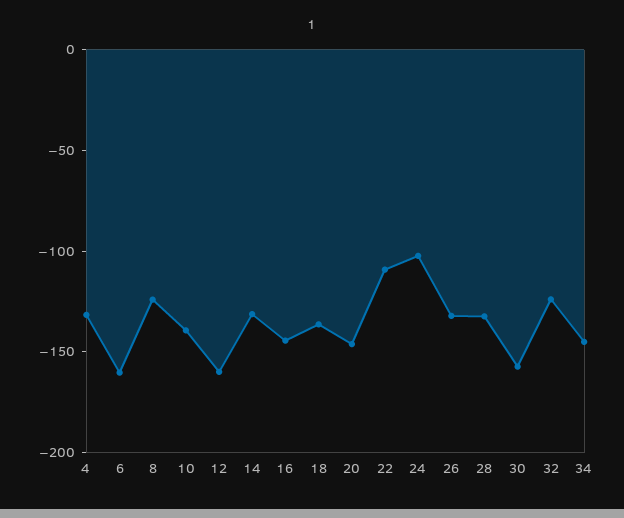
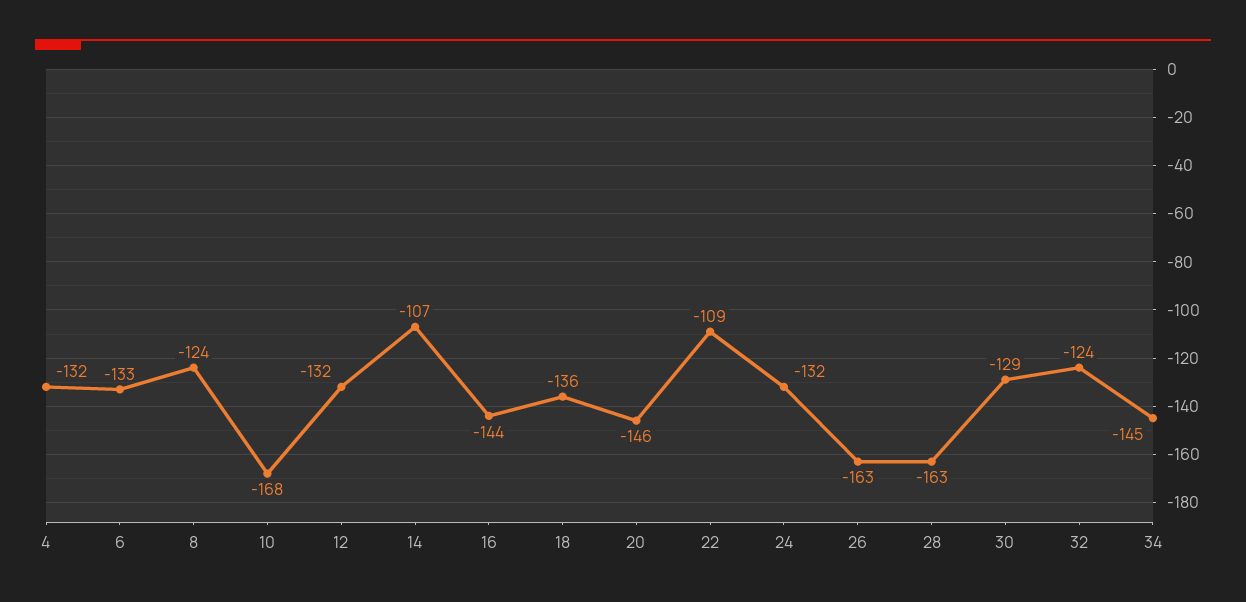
  {
    "4": -132,
-   "6": -160,
+   "6": -133,
    "8": -124,
-   "10": -140,
+   "10": -168,
-   "12": -160,
+   "12": -132,
-   "14": -130,
+   "14": -107,
    "16": -144,
    "18": -136,
    "20": -146,
    "22": -109,
-   "24": -100,
+   "24": -132,
-   "26": -130,
+   "26": -163,
-   "28": -130,
+   "28": -163,
-   "30": -160,
+   "30": -129,
    "32": -124,
    "34": -145
  }

